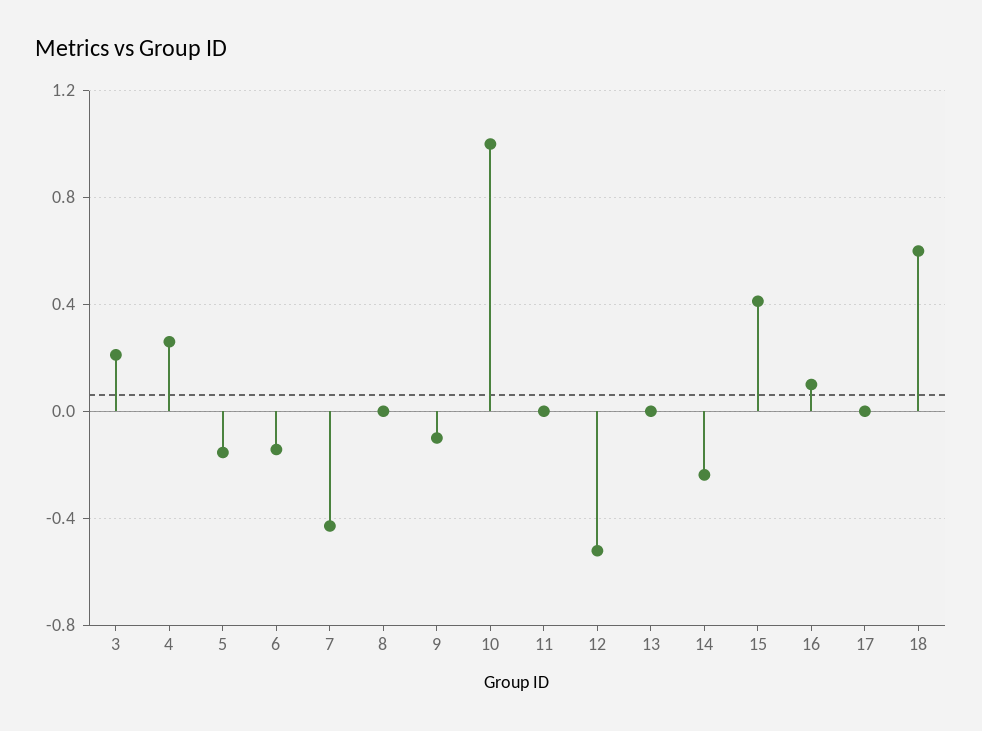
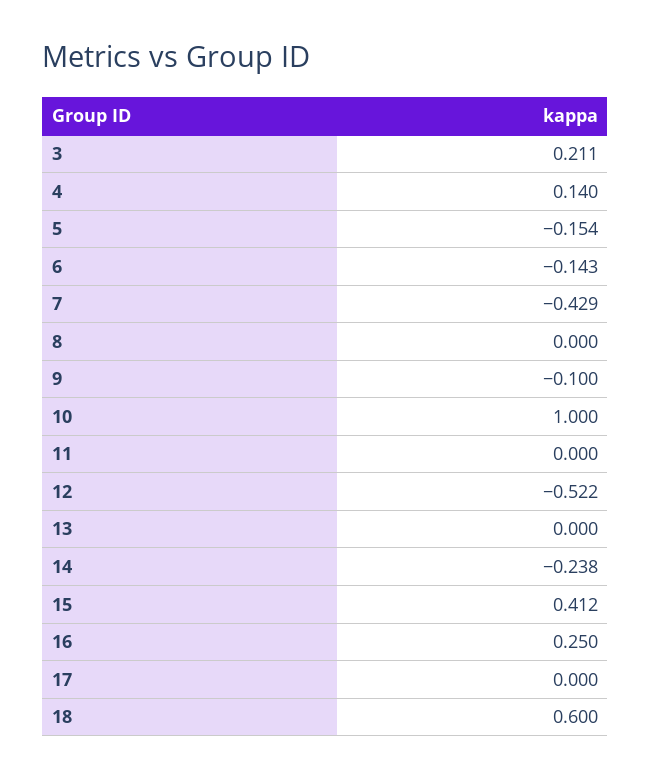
  {
    "3": 0.211,
-   "4": 0.25,
+   "4": 0.14,
    "5": -0.154,
    "6": -0.143,
    "7": -0.429,
    "8": 0,
    "9": -0.1,
    "10": 1,
    "11": 0,
    "12": -0.522,
    "13": 0,
    "14": -0.238,
    "15": 0.412,
-   "16": 0.1,
+   "16": 0.25,
    "17": 0,
    "18": 0.6
  }

